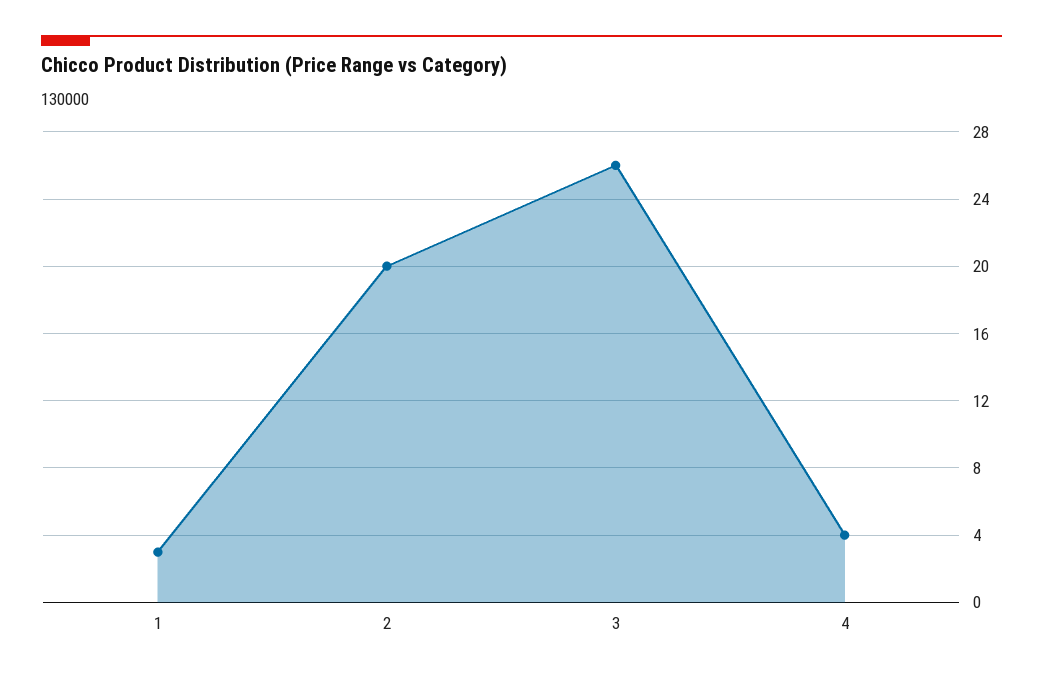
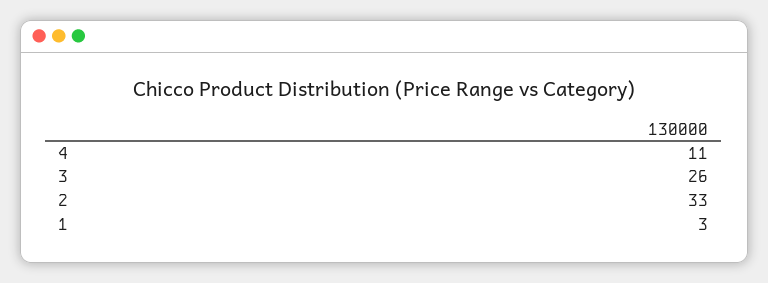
  {
    "1": 3,
-   "2": 20,
+   "2": 33,
    "3": 26,
-   "4": 4
+   "4": 11
  }

